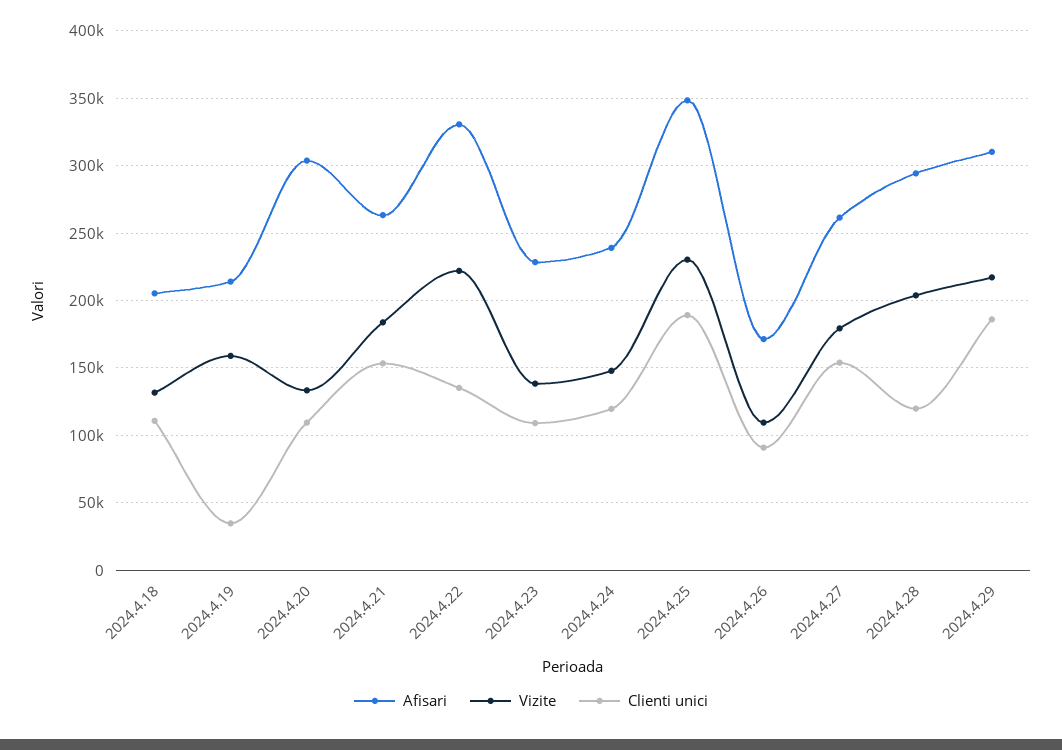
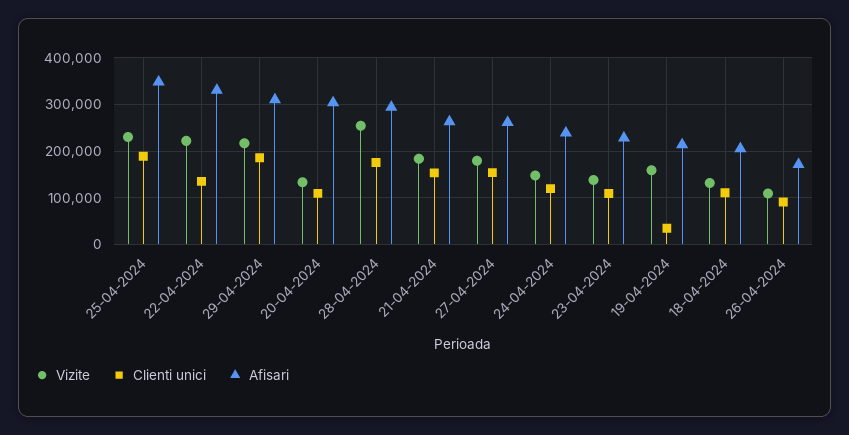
  {
    "Afisari": {
      "2024.4.18": 205000,
      "2024.4.19": 215000,
      "2024.4.20": 305000,
      "2024.4.21": 265000,
      "2024.4.22": 330000,
      "2024.4.23": 230000,
      "2024.4.24": 240000,
      "2024.4.25": 350000,
      "2024.4.26": 170000,
      "2024.4.27": 260000,
      "2024.4.28": 295000,
      "2024.4.29": 310000
    },
    "Vizite": {
      "2024.4.18": 130000,
      "2024.4.19": 160000,
      "2024.4.20": 135000,
      "2024.4.21": 185000,
      "2024.4.22": 220000,
      "2024.4.23": 140000,
      "2024.4.24": 150000,
      "2024.4.25": 230000,
      "2024.4.26": 110000,
      "2024.4.27": 180000,
-     "2024.4.28": 205000,
+     "2024.4.28": 260000,
      "2024.4.29": 215000
    },
    "Clienti unici": {
      "2024.4.18": 110000,
      "2024.4.19": 35000,
      "2024.4.20": 110000,
      "2024.4.21": 155000,
      "2024.4.22": 135000,
      "2024.4.23": 110000,
      "2024.4.24": 120000,
      "2024.4.25": 190000,
      "2024.4.26": 90000,
      "2024.4.27": 155000,
-     "2024.4.28": 120000,
+     "2024.4.28": 180000,
      "2024.4.29": 185000
    }
  }

